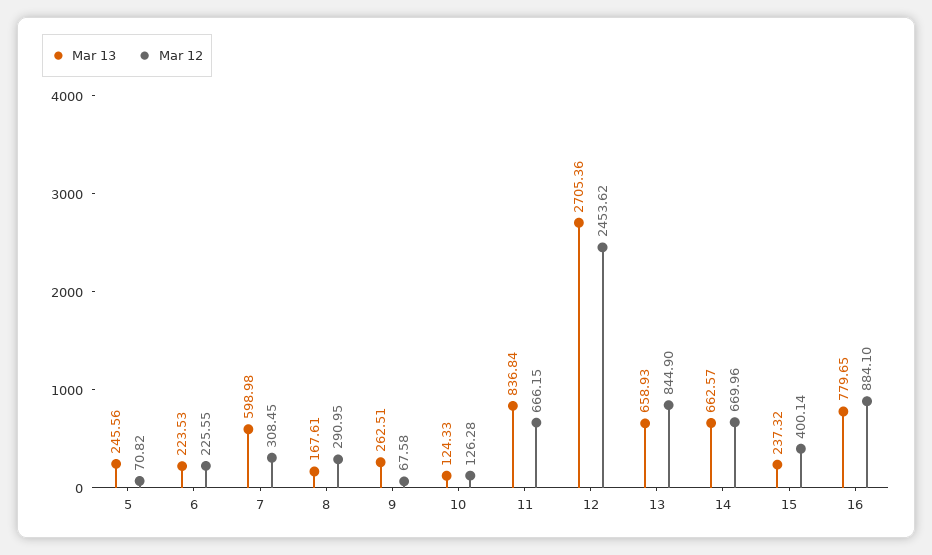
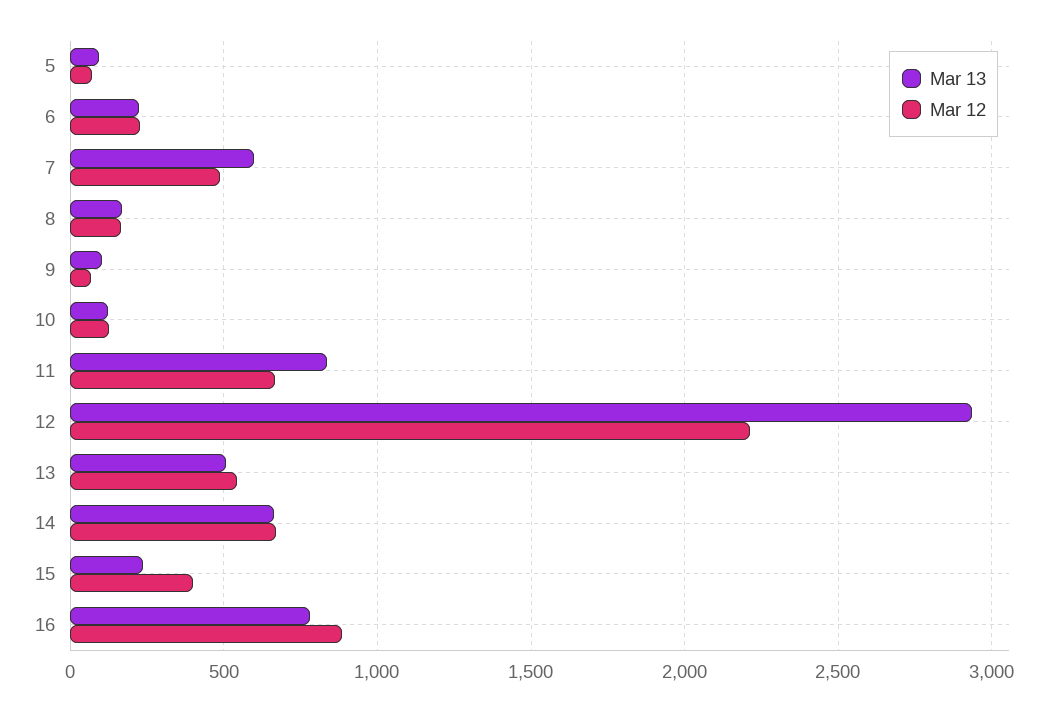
  {
    "Mar 13": {
-     "5": 245.56,
+     "5": 100,
      "6": 223.53,
      "7": 598.98,
      "8": 167.61,
-     "9": 262.51,
+     "9": 100,
      "10": 124.33,
      "11": 836.84,
-     "12": 2705.36,
+     "12": 2950,
-     "13": 658.93,
+     "13": 500,
      "14": 662.57,
      "15": 237.32,
      "16": 779.65
    },
    "Mar 12": {
      "5": 70.82,
      "6": 225.55,
-     "7": 308.45,
+     "7": 500,
-     "8": 290.95,
+     "8": 150,
      "9": 67.58,
      "10": 126.28,
      "11": 666.15,
-     "12": 2453.62,
+     "12": 2200,
-     "13": 844.9,
+     "13": 550,
      "14": 669.96,
      "15": 400.14,
      "16": 884.1
    }
  }

